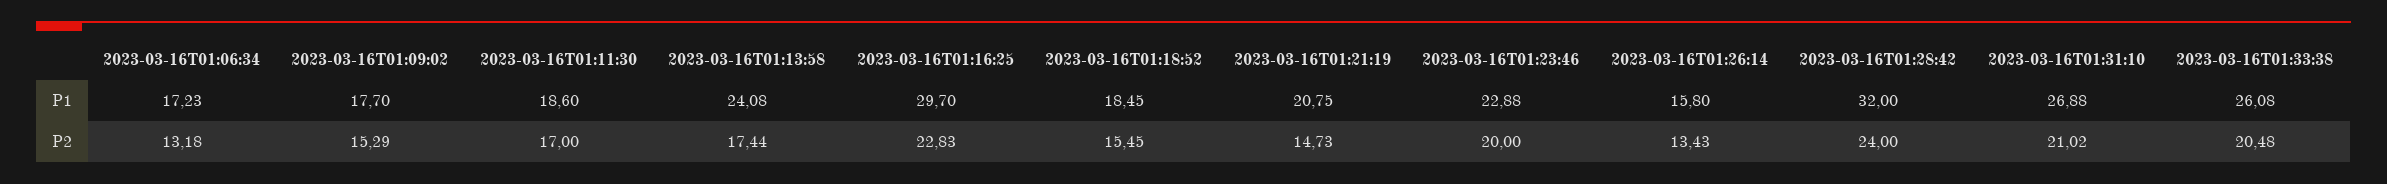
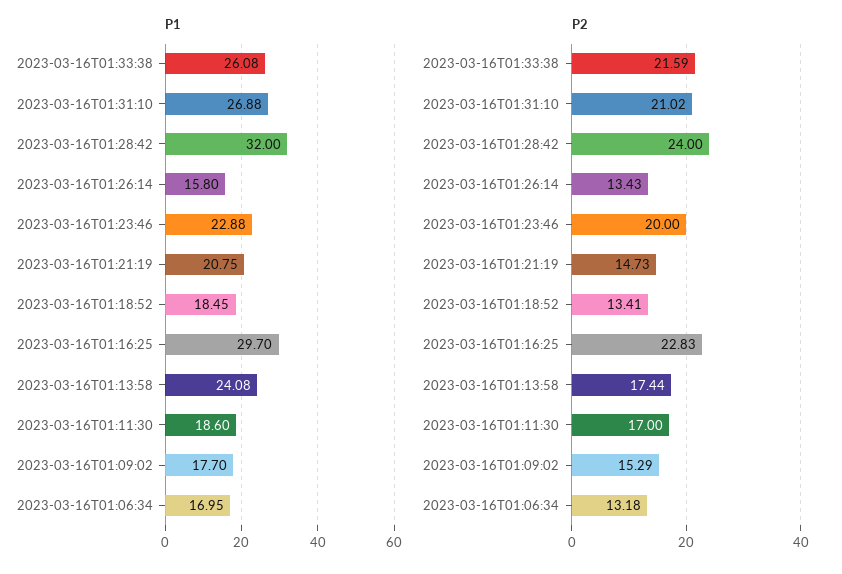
  {
    "P1": {
-     "2023-03-16T01:06:34": 17.23,
+     "2023-03-16T01:06:34": 16.95,
      "2023-03-16T01:09:02": 17.7,
      "2023-03-16T01:11:30": 18.6,
      "2023-03-16T01:13:58": 24.08,
      "2023-03-16T01:16:25": 29.7,
      "2023-03-16T01:18:52": 18.45,
      "2023-03-16T01:21:19": 20.75,
      "2023-03-16T01:23:46": 22.88,
      "2023-03-16T01:26:14": 15.8,
      "2023-03-16T01:28:42": 32,
      "2023-03-16T01:31:10": 26.88,
      "2023-03-16T01:33:38": 26.08
    },
    "P2": {
      "2023-03-16T01:06:34": 13.18,
      "2023-03-16T01:09:02": 15.29,
      "2023-03-16T01:11:30": 17,
      "2023-03-16T01:13:58": 17.44,
      "2023-03-16T01:16:25": 22.83,
-     "2023-03-16T01:18:52": 15.45,
+     "2023-03-16T01:18:52": 13.41,
      "2023-03-16T01:21:19": 14.73,
      "2023-03-16T01:23:46": 20,
      "2023-03-16T01:26:14": 13.43,
      "2023-03-16T01:28:42": 24,
      "2023-03-16T01:31:10": 21.02,
-     "2023-03-16T01:33:38": 20.48
+     "2023-03-16T01:33:38": 21.59
    }
  }

